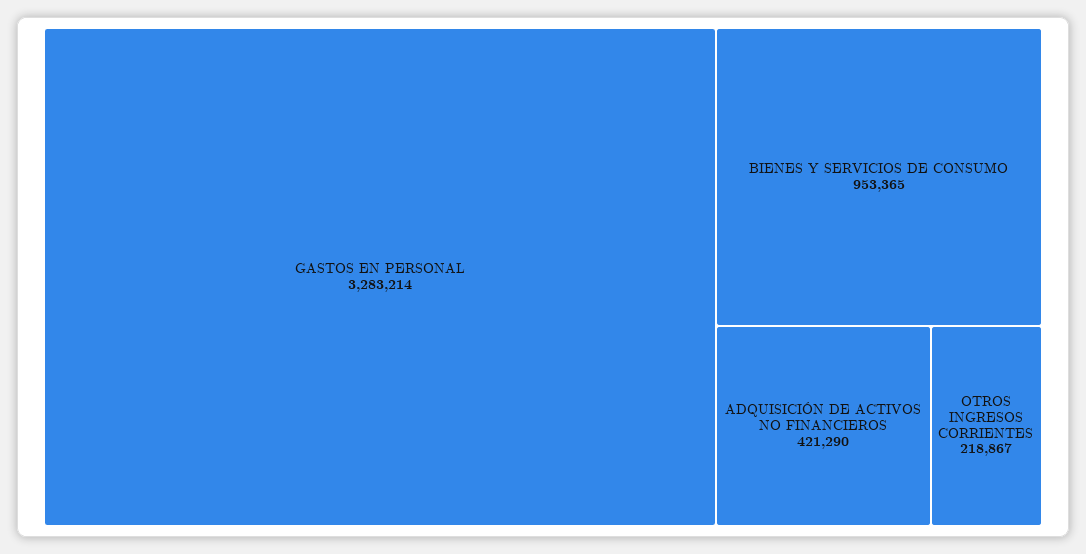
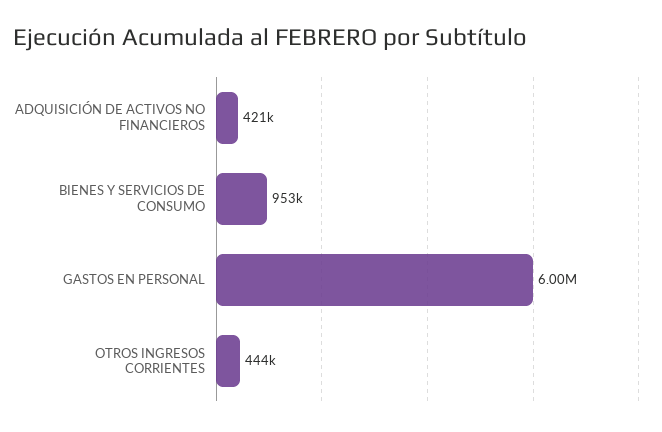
  {
-   "GASTOS EN PERSONAL": 3283214,
+   "GASTOS EN PERSONAL": 6000000,
    "BIENES Y SERVICIOS DE CONSUMO": 953365,
    "ADQUISICIÓN DE ACTIVOS NO FINANCIEROS": 421290,
-   "OTROS INGRESOS CORRIENTES": 218867
+   "OTROS INGRESOS CORRIENTES": 444000
  }

